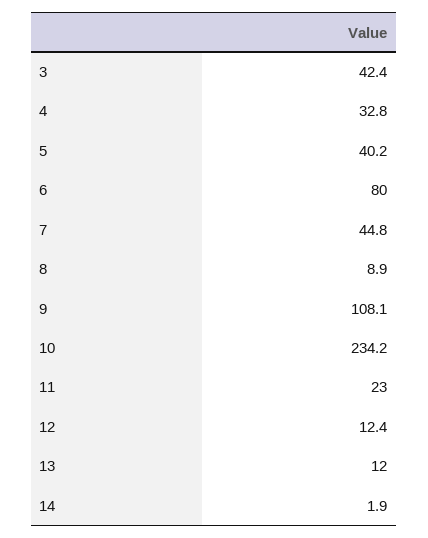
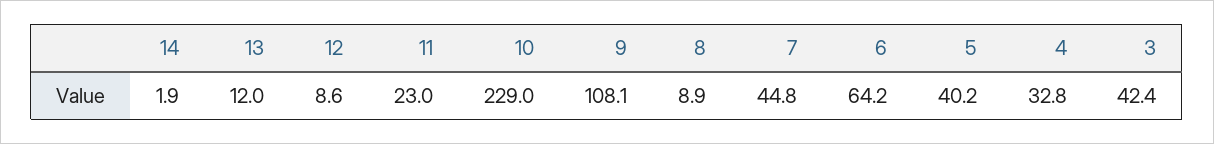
  {
    "3": 42.4,
    "4": 32.8,
    "5": 40.2,
-   "6": 80,
+   "6": 64.2,
    "7": 44.8,
    "8": 8.9,
    "9": 108.1,
-   "10": 234.2,
+   "10": 229,
    "11": 23,
-   "12": 12.4,
+   "12": 8.6,
    "13": 12,
    "14": 1.9
  }

